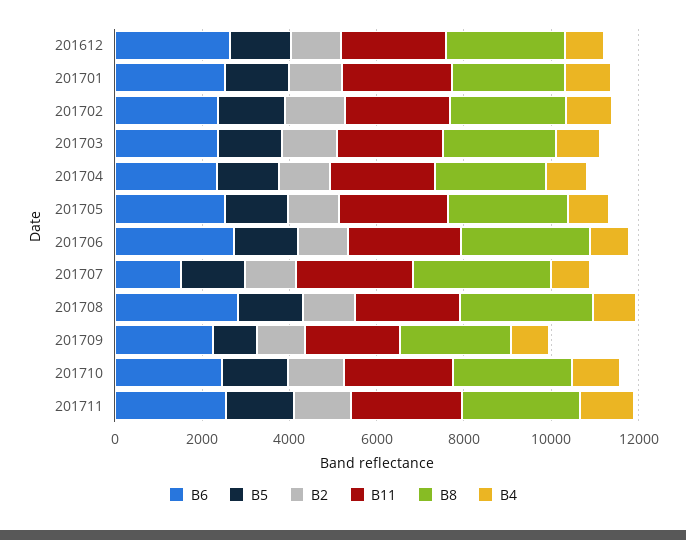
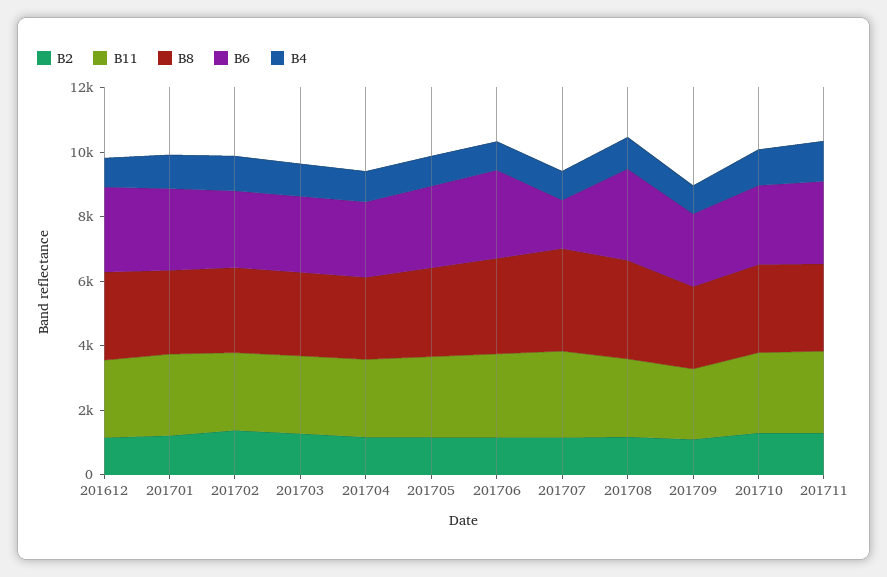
  {
    "B6": {
      "201612": 2500,
      "201701": 2500,
      "201702": 2500,
      "201703": 2500,
      "201704": 2500,
      "201705": 2500,
      "201706": 2500,
      "201707": 1500,
      "201708": 3000,
      "201709": 2500,
      "201710": 2500,
      "201711": 2500
    },
-   "B5": {
-     "201612": 1500,
-     "201701": 1500,
-     "201702": 1500,
-     "201703": 1500,
-     "201704": 1500,
-     "201705": 1500,
-     "201706": 1500,
-     "201707": 1500,
-     "201708": 1500,
-     "201709": 1000,
-     "201710": 1500,
-     "201711": 1500
-   },
    "B2": {
      "201612": 1000,
      "201701": 1000,
      "201702": 1500,
      "201703": 1500,
      "201704": 1000,
      "201705": 1000,
      "201706": 1000,
      "201707": 1000,
      "201708": 1000,
      "201709": 1000,
      "201710": 1500,
      "201711": 1500
    },
    "B11": {
      "201612": 2500,
      "201701": 2500,
      "201702": 2500,
      "201703": 2500,
      "201704": 2500,
      "201705": 2500,
      "201706": 2500,
      "201707": 2500,
      "201708": 2500,
      "201709": 2000,
      "201710": 2500,
      "201711": 2500
    },
    "B8": {
      "201612": 2500,
      "201701": 2500,
      "201702": 2500,
      "201703": 2500,
      "201704": 2500,
      "201705": 2500,
      "201706": 3000,
      "201707": 3000,
      "201708": 3000,
      "201709": 2500,
      "201710": 2500,
      "201711": 2500
    },
    "B4": {
      "201612": 1000,
      "201701": 1000,
      "201702": 1000,
      "201703": 1000,
      "201704": 1000,
      "201705": 1000,
      "201706": 1000,
      "201707": 1000,
      "201708": 1000,
      "201709": 1000,
      "201710": 1000,
      "201711": 1500
    }
  }

